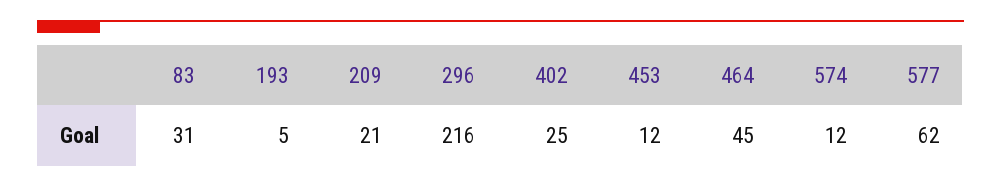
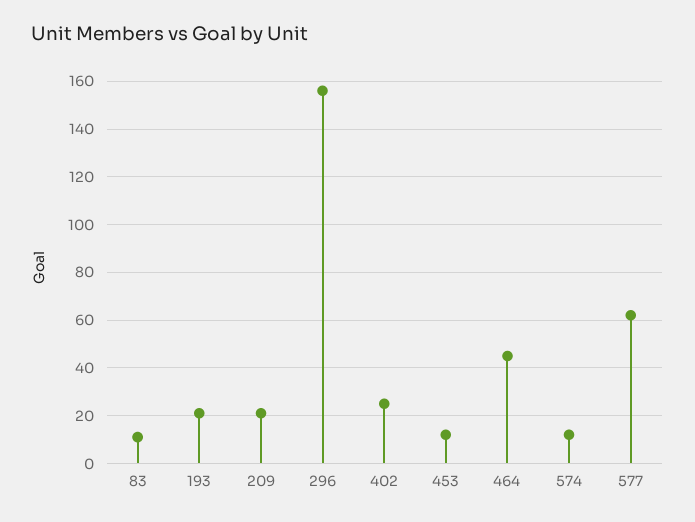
  {
-   "83": 31,
+   "83": 10,
-   "193": 5,
+   "193": 20,
    "209": 21,
-   "296": 216,
+   "296": 155,
    "402": 25,
    "453": 12,
    "464": 45,
    "574": 12,
    "577": 62
  }

